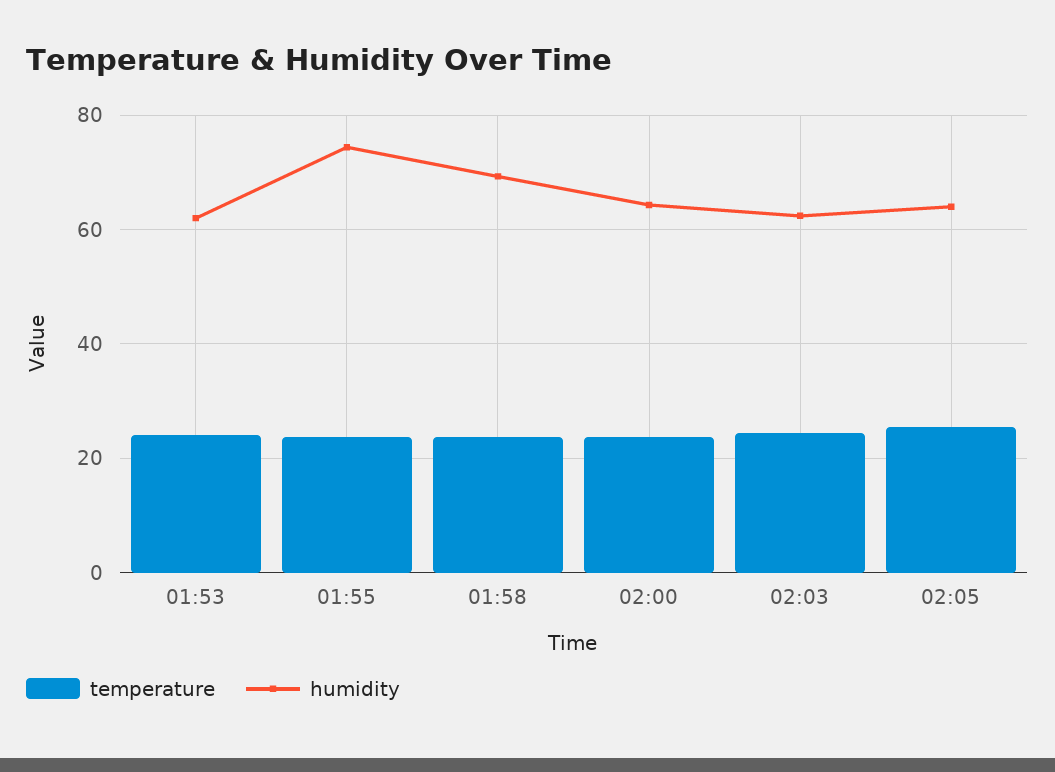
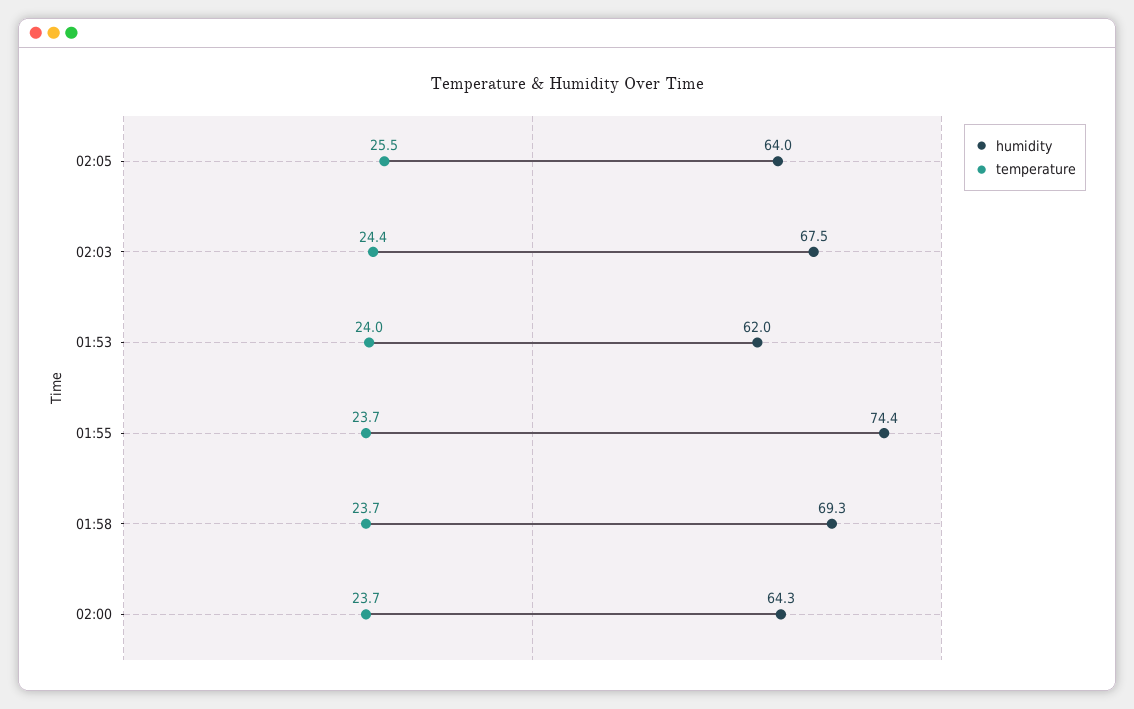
  {
    "temperature": {
      "01:53": 24,
      "01:55": 23.7,
      "01:58": 23.7,
      "02:00": 23.7,
      "02:03": 24.4,
      "02:05": 25.5
    },
    "humidity": {
      "01:53": 62,
      "01:55": 74.4,
      "01:58": 69.3,
      "02:00": 64.3,
-     "02:03": 62,
+     "02:03": 67.5,
      "02:05": 64
    }
  }

